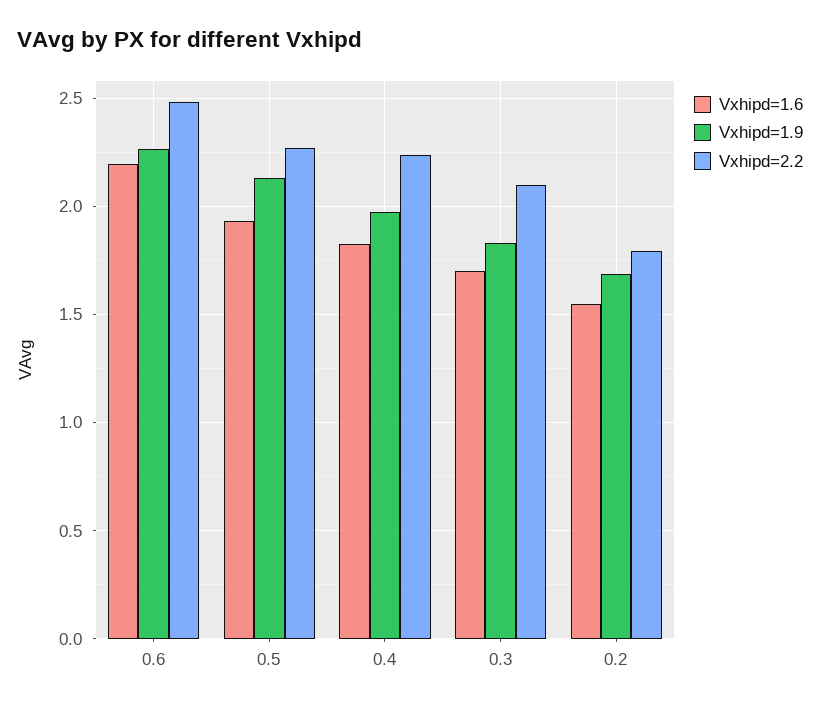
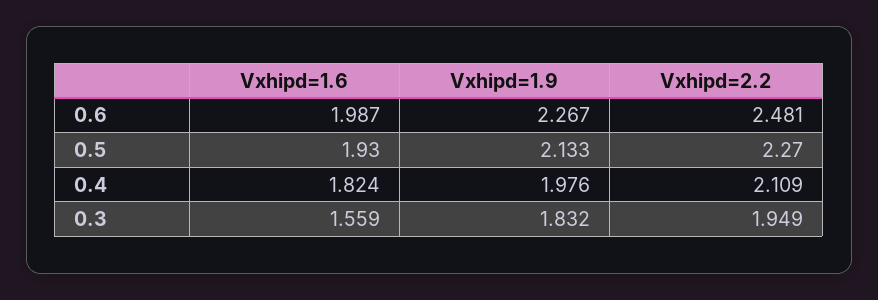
  {
    "Vxhipd=1.6": {
-     "0.6": 2.2,
+     "0.6": 1.987,
      "0.5": 1.93,
      "0.4": 1.824,
-     "0.3": 1.7,
+     "0.3": 1.559
-     "0.2": 1.55
    },
    "Vxhipd=1.9": {
      "0.6": 2.267,
      "0.5": 2.133,
      "0.4": 1.976,
-     "0.3": 1.832,
+     "0.3": 1.832
-     "0.2": 1.7
    },
    "Vxhipd=2.2": {
      "0.6": 2.481,
      "0.5": 2.27,
-     "0.4": 2.25,
+     "0.4": 2.109,
-     "0.3": 2.1,
+     "0.3": 1.949
-     "0.2": 1.8
    }
  }

